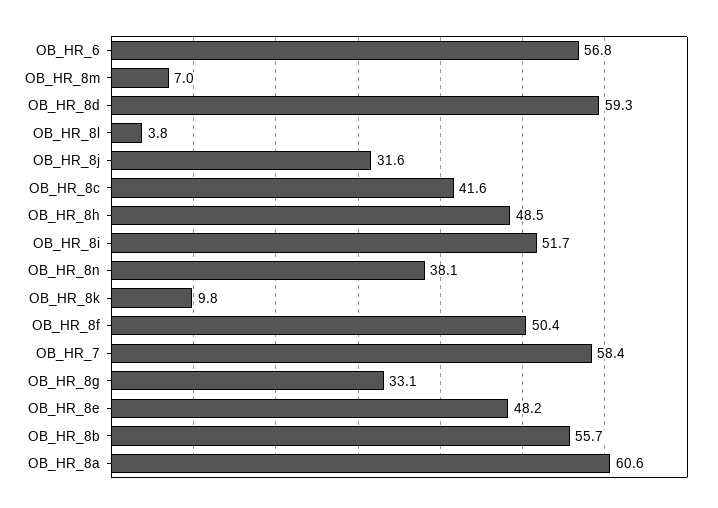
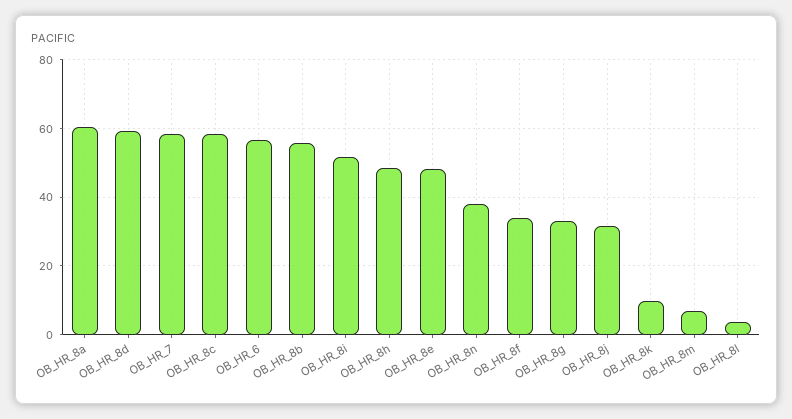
  {
    "OB_HR_6": 56.8,
    "OB_HR_8m": 7,
    "OB_HR_8d": 59.3,
    "OB_HR_8l": 3.8,
    "OB_HR_8j": 31.6,
-   "OB_HR_8c": 41.6,
+   "OB_HR_8c": 58,
    "OB_HR_8h": 48.5,
    "OB_HR_8i": 51.7,
    "OB_HR_8n": 38.1,
    "OB_HR_8k": 9.8,
-   "OB_HR_8f": 50.4,
+   "OB_HR_8f": 34,
    "OB_HR_7": 58.4,
    "OB_HR_8g": 33.1,
    "OB_HR_8e": 48.2,
    "OB_HR_8b": 55.7,
    "OB_HR_8a": 60.6
  }

